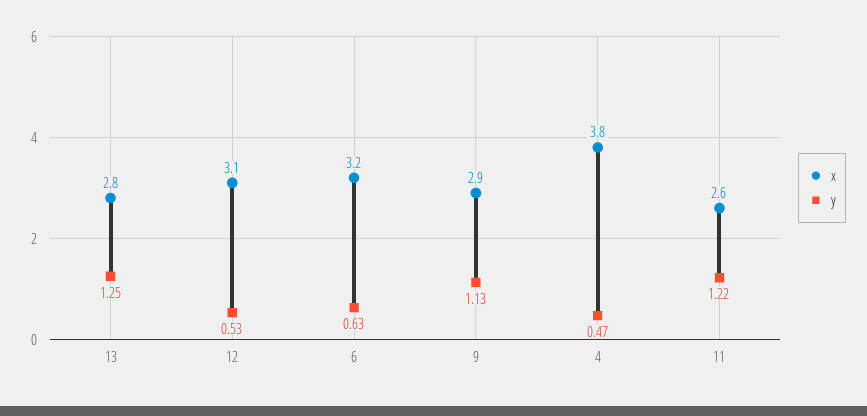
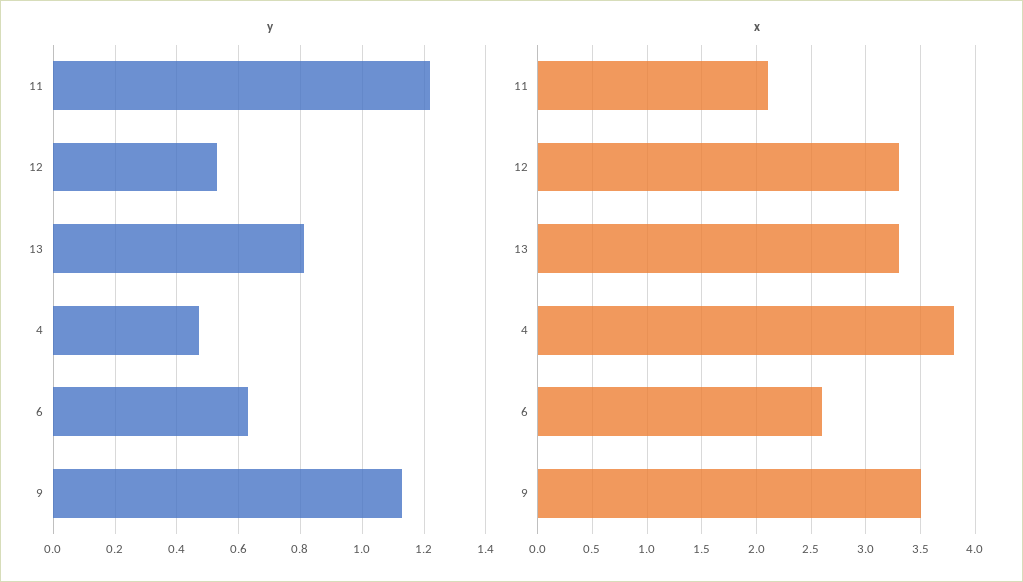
  {
    "x": {
-     "13": 2.8,
+     "13": 3.3,
-     "12": 3.1,
+     "12": 3.3,
-     "6": 3.2,
+     "6": 2.6,
-     "9": 2.9,
+     "9": 3.5,
      "4": 3.8,
-     "11": 2.6
+     "11": 2.1
    },
    "y": {
-     "13": 1.25,
+     "13": 0.8,
      "12": 0.53,
      "6": 0.63,
      "9": 1.13,
      "4": 0.47,
      "11": 1.22
    }
  }

